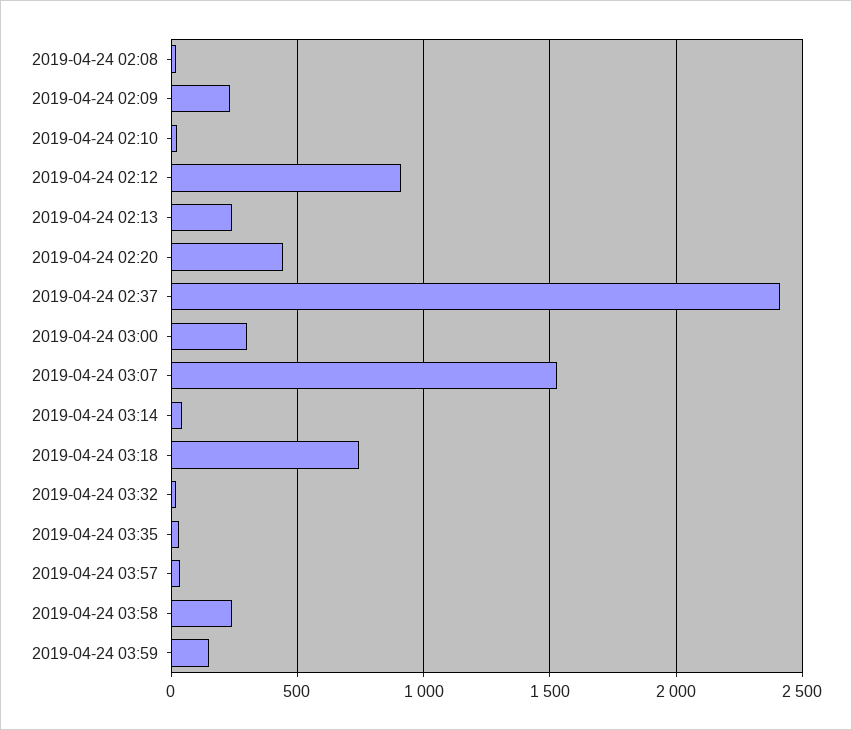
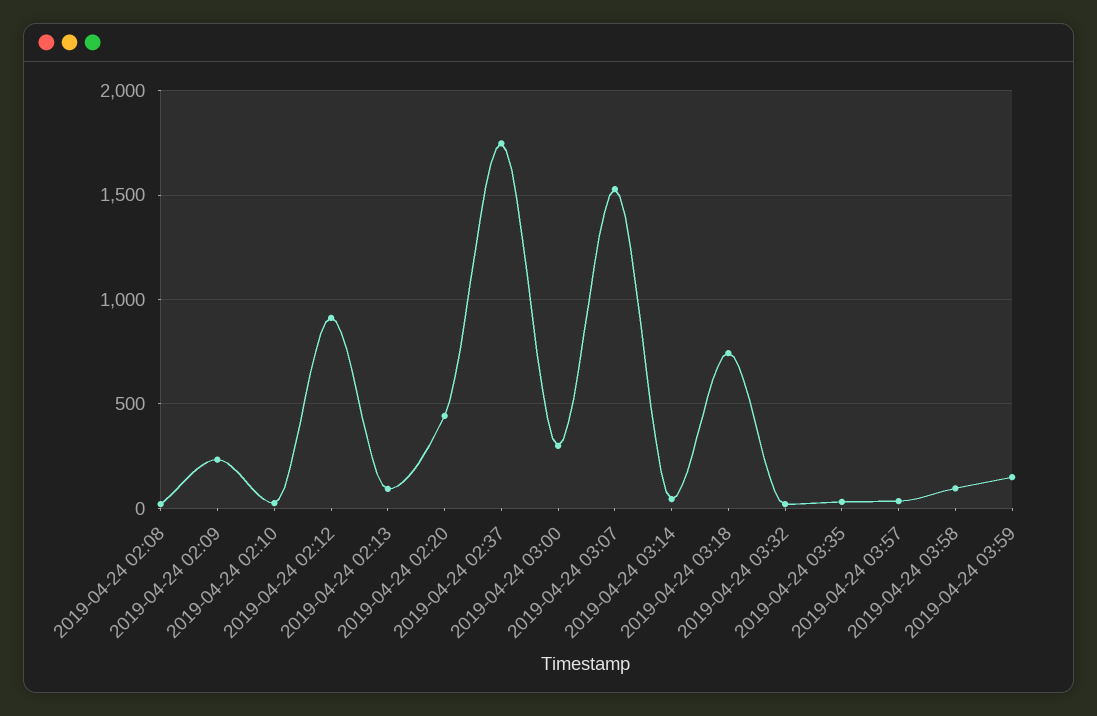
  {
    "2019-04-24 02:08": 0,
    "2019-04-24 02:09": 250,
    "2019-04-24 02:10": 0,
    "2019-04-24 02:12": 900,
-   "2019-04-24 02:13": 250,
+   "2019-04-24 02:13": 100,
    "2019-04-24 02:20": 450,
-   "2019-04-24 02:37": 2400,
+   "2019-04-24 02:37": 1750,
    "2019-04-24 03:00": 300,
    "2019-04-24 03:07": 1550,
    "2019-04-24 03:14": 50,
    "2019-04-24 03:18": 750,
    "2019-04-24 03:32": 0,
    "2019-04-24 03:35": 50,
    "2019-04-24 03:57": 50,
-   "2019-04-24 03:58": 250,
+   "2019-04-24 03:58": 100,
    "2019-04-24 03:59": 150
  }

